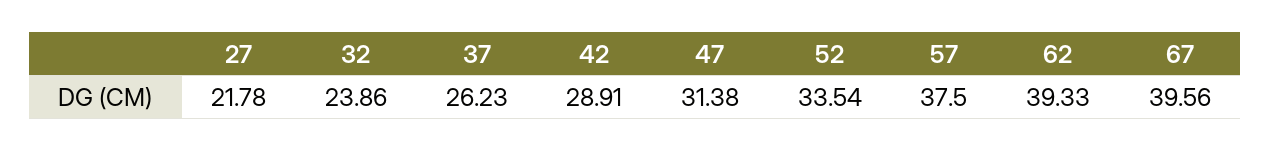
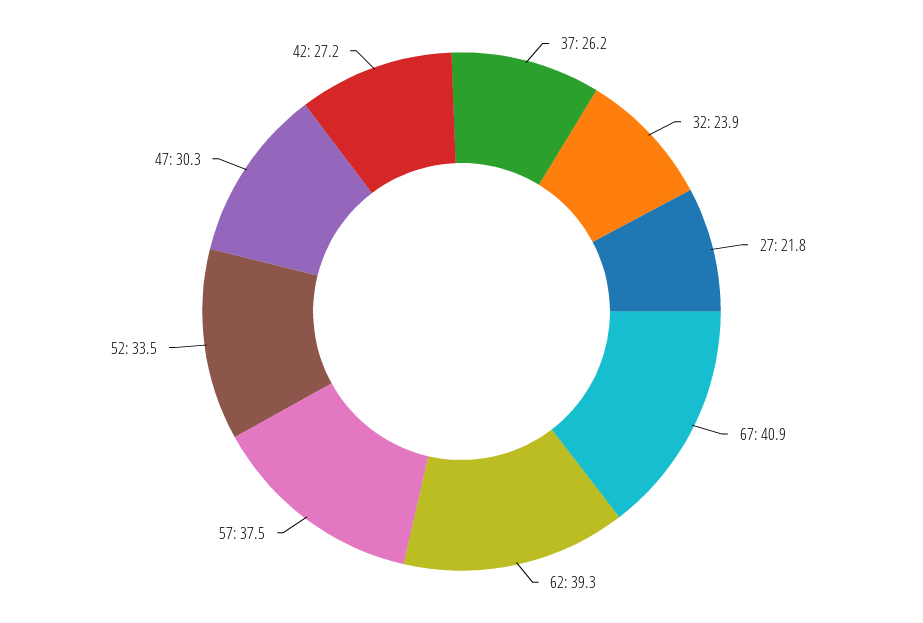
  {
    "27": 21.78,
    "32": 23.86,
    "37": 26.23,
-   "42": 28.91,
+   "42": 27.2,
-   "47": 31.38,
+   "47": 30.3,
    "52": 33.54,
    "57": 37.5,
    "62": 39.33,
-   "67": 39.56
+   "67": 40.9
  }

